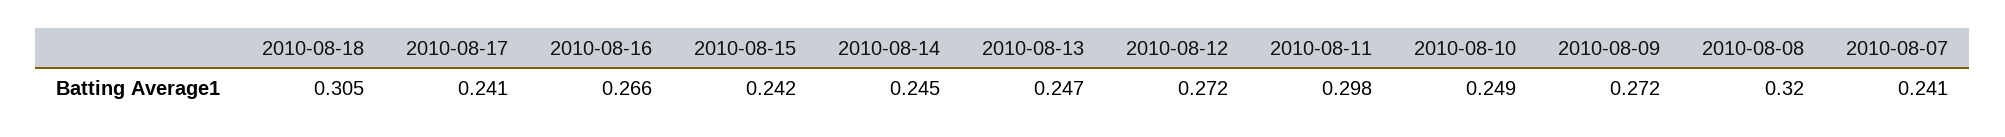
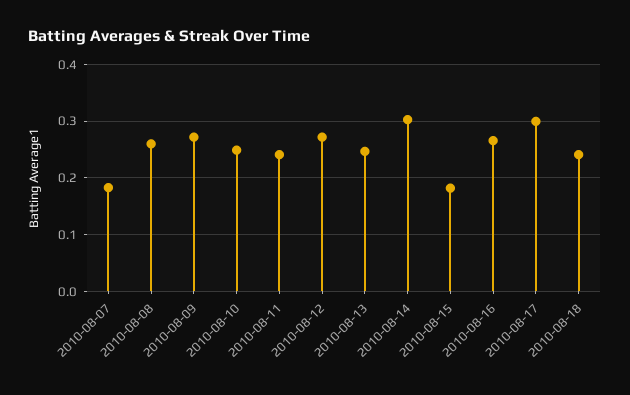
  {
-   "2010-08-18": 0.305,
+   "2010-08-18": 0.24,
-   "2010-08-17": 0.241,
+   "2010-08-17": 0.3,
    "2010-08-16": 0.266,
-   "2010-08-15": 0.242,
+   "2010-08-15": 0.18,
-   "2010-08-14": 0.245,
+   "2010-08-14": 0.3,
    "2010-08-13": 0.247,
    "2010-08-12": 0.272,
-   "2010-08-11": 0.298,
+   "2010-08-11": 0.24,
    "2010-08-10": 0.249,
    "2010-08-09": 0.272,
-   "2010-08-08": 0.32,
+   "2010-08-08": 0.26,
-   "2010-08-07": 0.241
+   "2010-08-07": 0.18
  }

